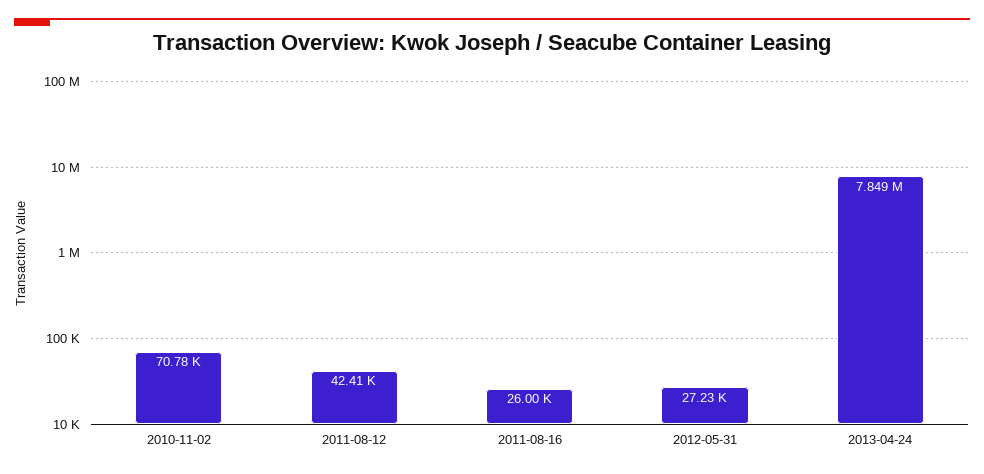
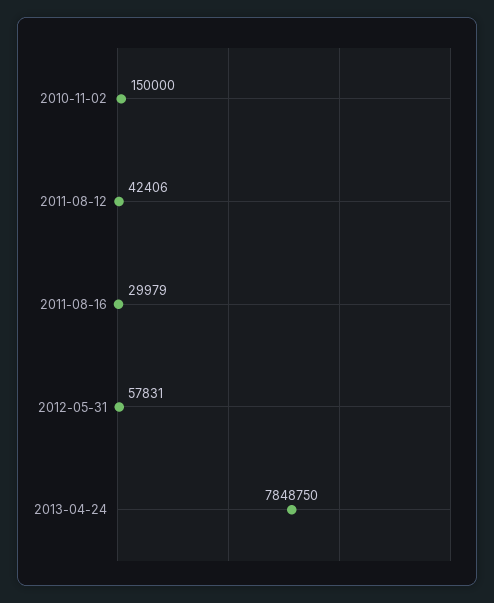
  {
-   "2010-11-02": 70780,
+   "2010-11-02": 150000,
    "2011-08-12": 42406,
-   "2011-08-16": 26000,
+   "2011-08-16": 29979,
-   "2012-05-31": 27230,
+   "2012-05-31": 57831,
    "2013-04-24": 7848750
  }

